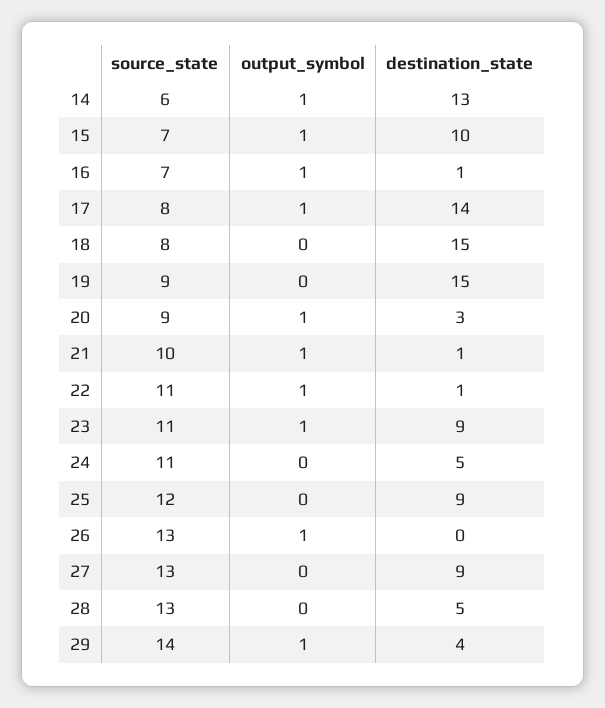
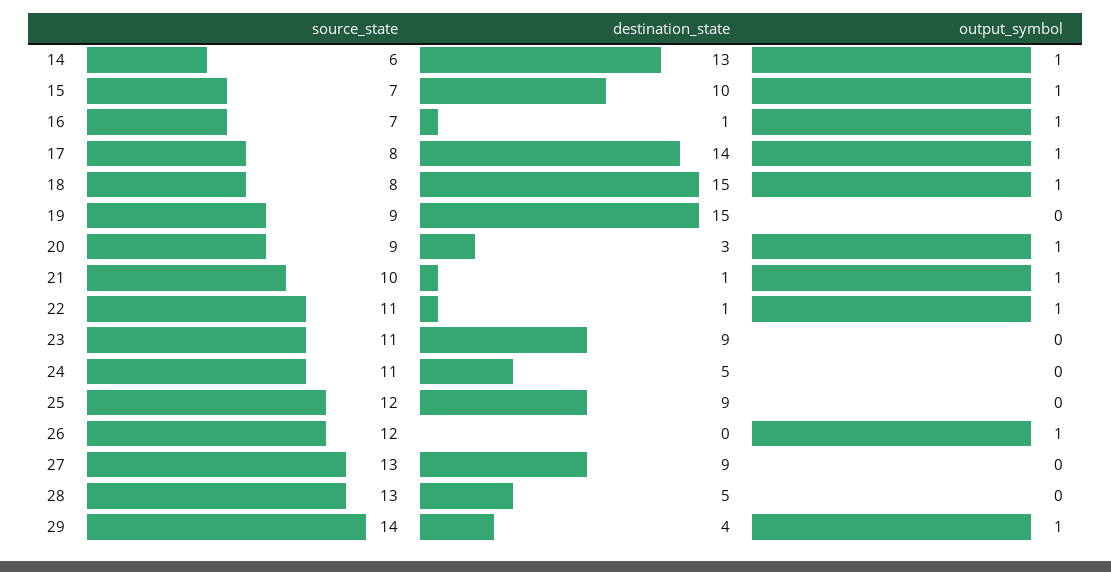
  {
    "source_state": {
      "14": 6,
      "15": 7,
      "16": 7,
      "17": 8,
      "18": 8,
      "19": 9,
      "20": 9,
      "21": 10,
      "22": 11,
      "23": 11,
      "24": 11,
      "25": 12,
-     "26": 13,
+     "26": 12,
      "27": 13,
      "28": 13,
      "29": 14
    },
    "output_symbol": {
      "14": 1,
      "15": 1,
      "16": 1,
      "17": 1,
-     "18": 0,
+     "18": 1,
      "19": 0,
      "20": 1,
      "21": 1,
      "22": 1,
-     "23": 1,
+     "23": 0,
      "24": 0,
      "25": 0,
      "26": 1,
      "27": 0,
      "28": 0,
      "29": 1
    },
    "destination_state": {
      "14": 13,
      "15": 10,
      "16": 1,
      "17": 14,
      "18": 15,
      "19": 15,
      "20": 3,
      "21": 1,
      "22": 1,
      "23": 9,
      "24": 5,
      "25": 9,
      "26": 0,
      "27": 9,
      "28": 5,
      "29": 4
    }
  }

